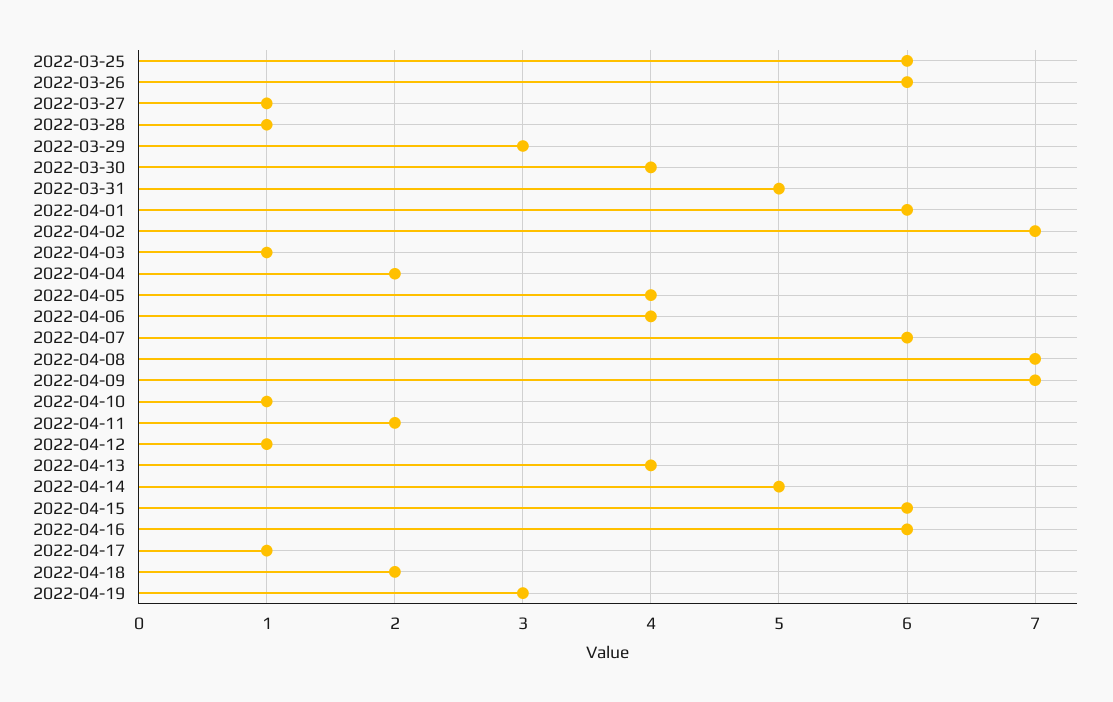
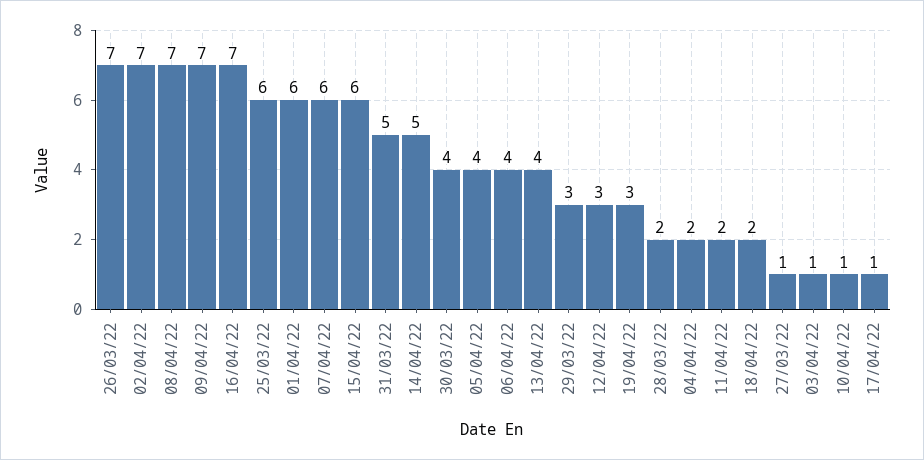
  {
    "2022-03-25": 6,
-   "2022-03-26": 6,
+   "2022-03-26": 7,
    "2022-03-27": 1,
-   "2022-03-28": 1,
+   "2022-03-28": 2,
    "2022-03-29": 3,
    "2022-03-30": 4,
    "2022-03-31": 5,
    "2022-04-01": 6,
    "2022-04-02": 7,
    "2022-04-03": 1,
    "2022-04-04": 2,
    "2022-04-05": 4,
    "2022-04-06": 4,
    "2022-04-07": 6,
    "2022-04-08": 7,
    "2022-04-09": 7,
    "2022-04-10": 1,
    "2022-04-11": 2,
-   "2022-04-12": 1,
+   "2022-04-12": 3,
    "2022-04-13": 4,
    "2022-04-14": 5,
    "2022-04-15": 6,
-   "2022-04-16": 6,
+   "2022-04-16": 7,
    "2022-04-17": 1,
    "2022-04-18": 2,
    "2022-04-19": 3
  }

